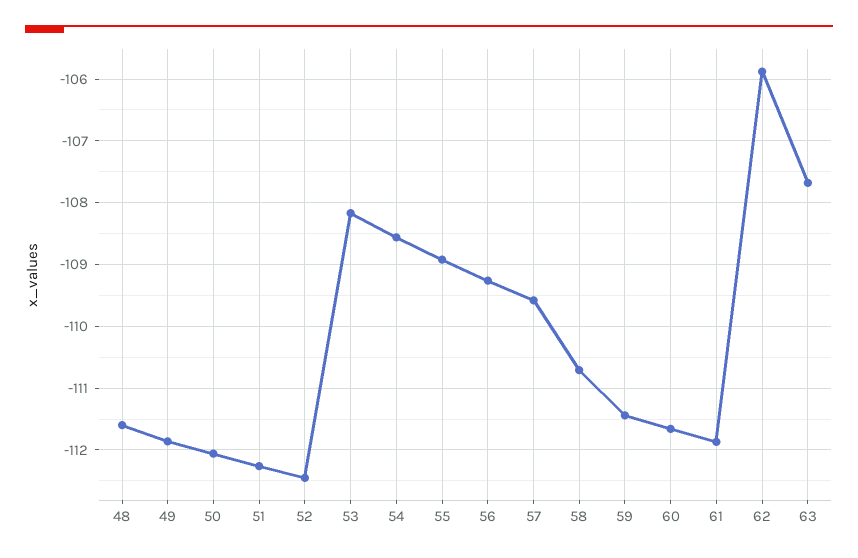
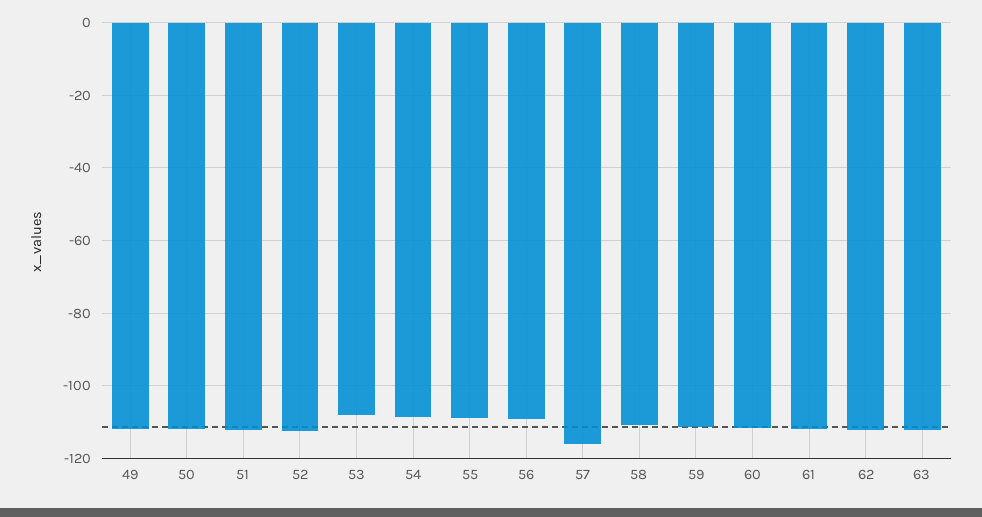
  {
-   "48": -111.6,
    "49": -111.9,
    "50": -112.1,
    "51": -112.3,
    "52": -112.5,
    "53": -108.2,
    "54": -108.6,
    "55": -108.9,
    "56": -109.3,
-   "57": -109.6,
+   "57": -116,
    "58": -110.7,
    "59": -111.4,
    "60": -111.7,
    "61": -111.9,
-   "62": -105.9,
+   "62": -112,
-   "63": -107.7
+   "63": -112
  }

